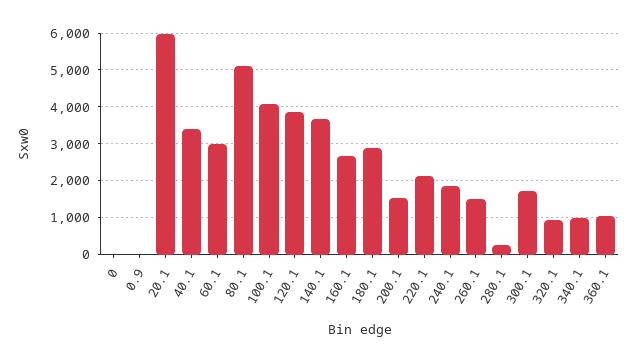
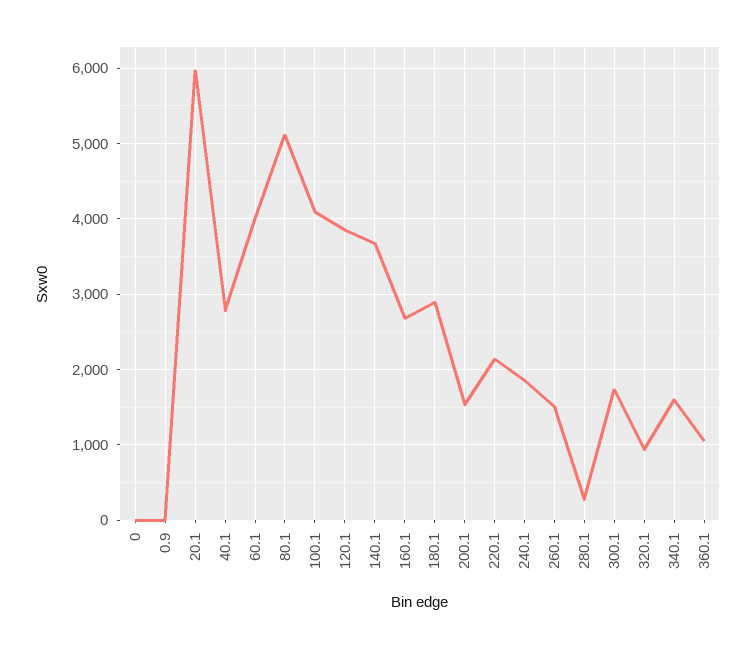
  {
    "0": 0,
    "0.9": 0,
    "20.1": 6000,
-   "40.1": 3400,
+   "40.1": 2800,
-   "60.1": 3000,
+   "60.1": 4000,
    "80.1": 5100,
    "100.1": 4100,
    "120.1": 3900,
    "140.1": 3700,
    "160.1": 2700,
    "180.1": 2900,
    "200.1": 1500,
    "220.1": 2100,
    "240.1": 1800,
    "260.1": 1500,
    "280.1": 300,
    "300.1": 1700,
    "320.1": 900,
-   "340.1": 1000,
+   "340.1": 1600,
    "360.1": 1100
  }

